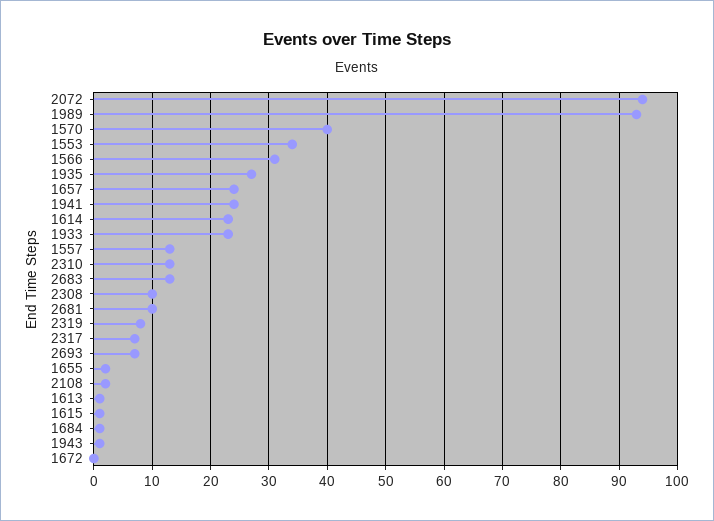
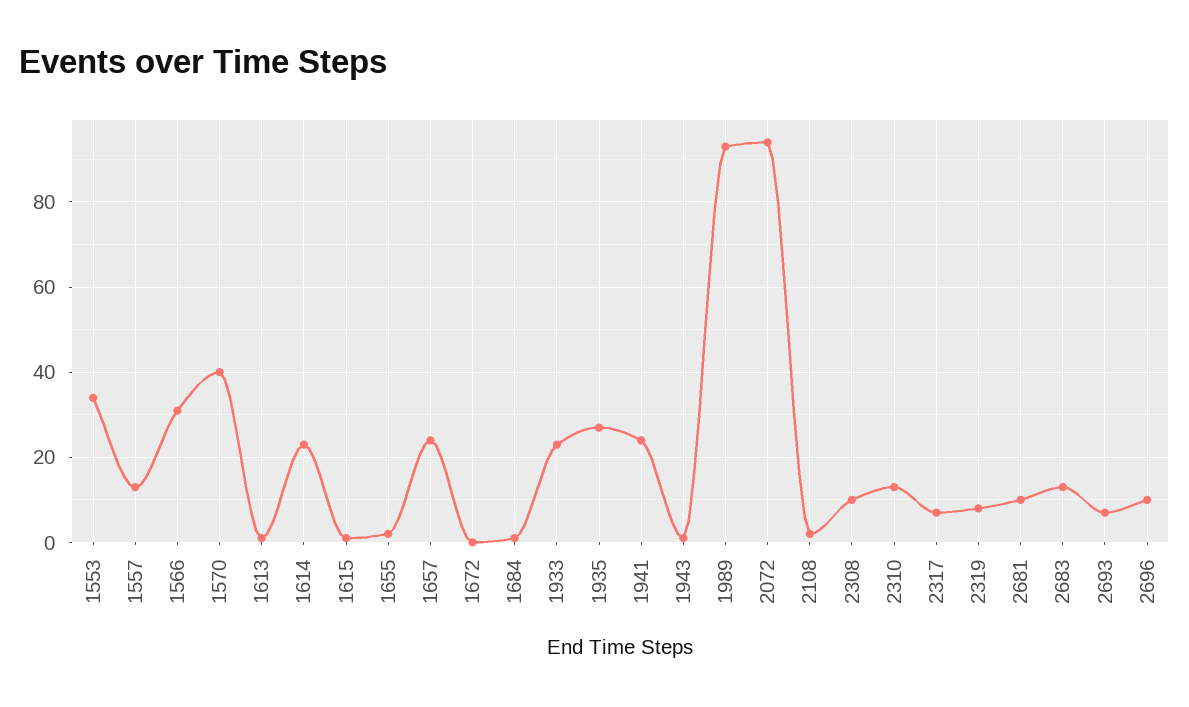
  {
    "2072": 95,
    "1989": 95,
    "1570": 40,
    "1553": 35,
    "1566": 30,
    "1935": 25,
    "1657": 25,
    "1941": 25,
    "1614": 25,
    "1933": 25,
    "1557": 15,
    "2310": 15,
    "2683": 15,
    "2308": 10,
    "2681": 10,
    "2319": 10,
    "2317": 5,
    "2693": 5,
    "1655": 0,
    "2108": 0,
    "1613": 0,
    "1615": 0,
    "1684": 0,
    "1943": 0,
-   "1672": 0
+   "1672": 0,
+   "2696": 10
  }

